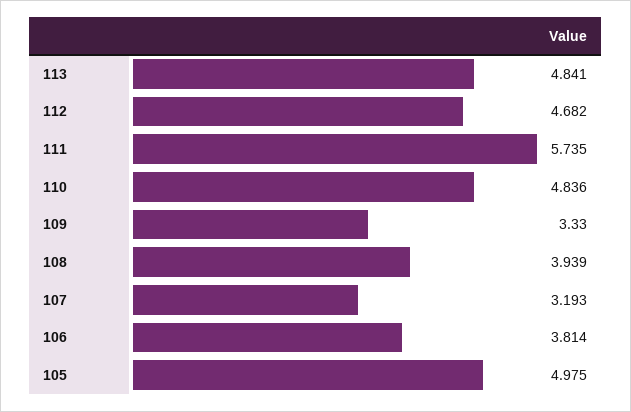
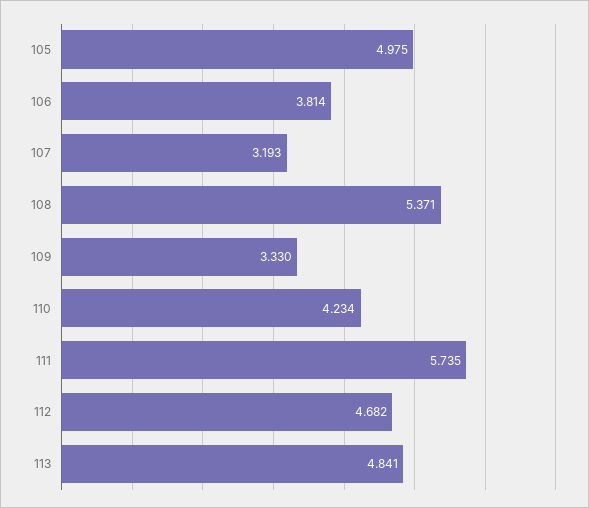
  {
    "113": 4.841,
    "112": 4.682,
    "111": 5.735,
-   "110": 4.836,
+   "110": 4.234,
    "109": 3.33,
-   "108": 3.939,
+   "108": 5.371,
    "107": 3.193,
    "106": 3.814,
    "105": 4.975
  }

